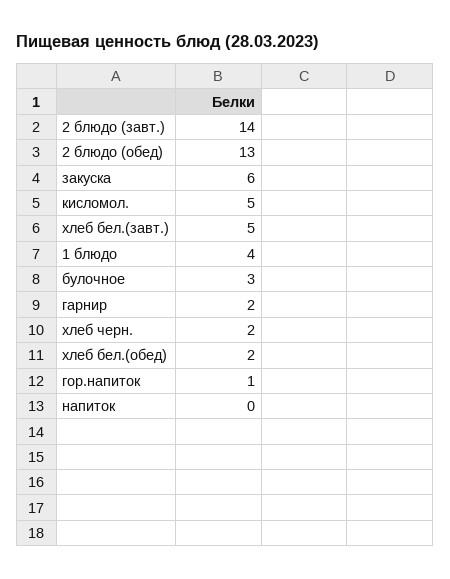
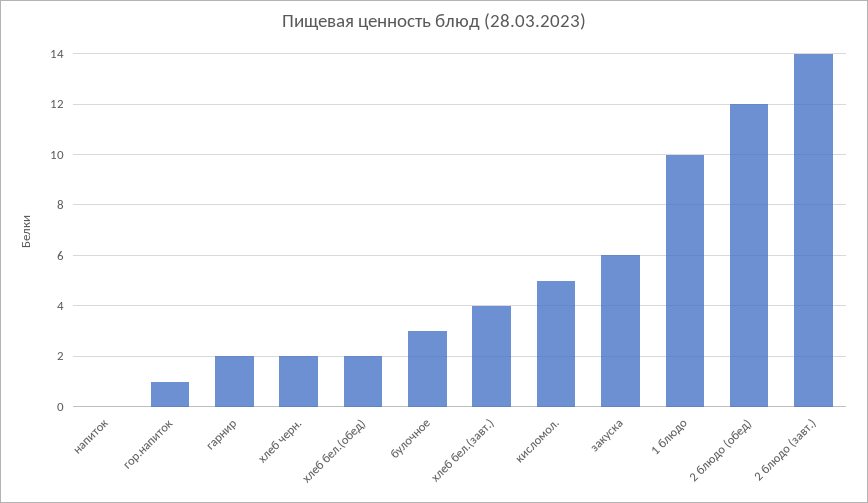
  {
    "2 блюдо (завт.)": 14,
-   "2 блюдо (обед)": 13,
+   "2 блюдо (обед)": 12,
    "закуска": 6,
    "кисломол.": 5,
-   "хлеб бел.(завт.)": 5,
+   "хлеб бел.(завт.)": 4,
-   "1 блюдо": 4,
+   "1 блюдо": 10,
    "булочное": 3,
    "гарнир": 2,
    "хлеб черн.": 2,
    "хлеб бел.(обед)": 2,
    "гор.напиток": 1,
    "напиток": 0
  }

